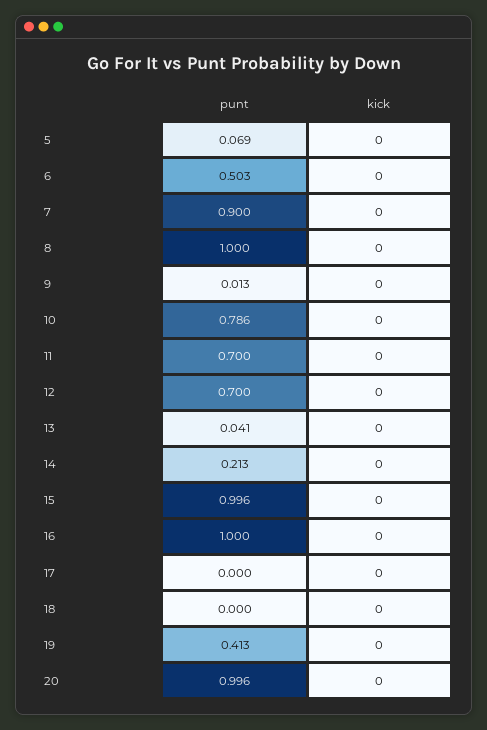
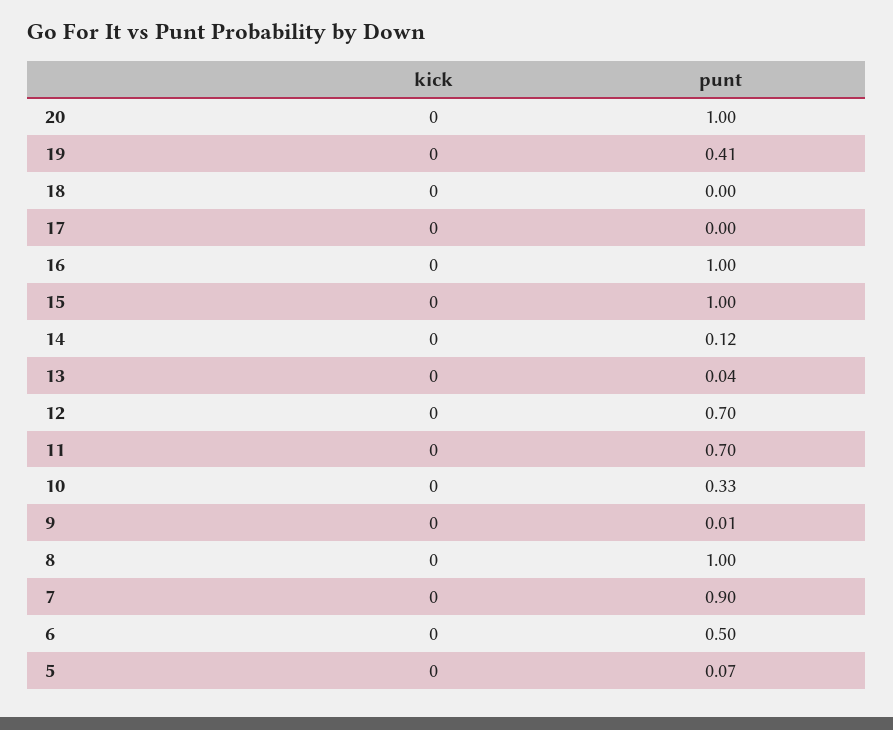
  {
    "punt": {
      "5": 0.069,
      "6": 0.503,
      "7": 0.9,
      "8": 1,
      "9": 0.013,
-     "10": 0.786,
+     "10": 0.33,
      "11": 0.7,
      "12": 0.7,
      "13": 0.041,
-     "14": 0.213,
+     "14": 0.12,
      "15": 0.996,
      "16": 1,
      "17": 0,
      "18": 0,
      "19": 0.413,
      "20": 0.996
    },
    "kick": {
      "5": 0,
      "6": 0,
      "7": 0,
      "8": 0,
      "9": 0,
      "10": 0,
      "11": 0,
      "12": 0,
      "13": 0,
      "14": 0,
      "15": 0,
      "16": 0,
      "17": 0,
      "18": 0,
      "19": 0,
      "20": 0
    }
  }

